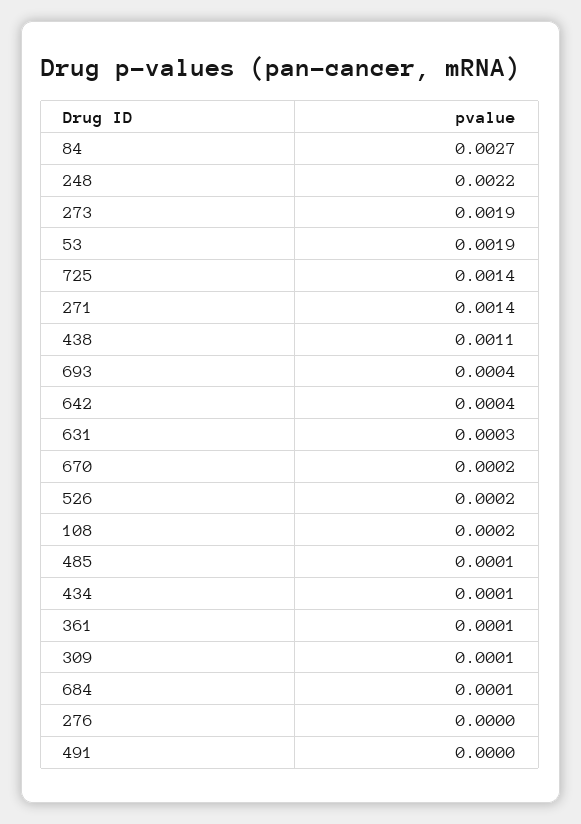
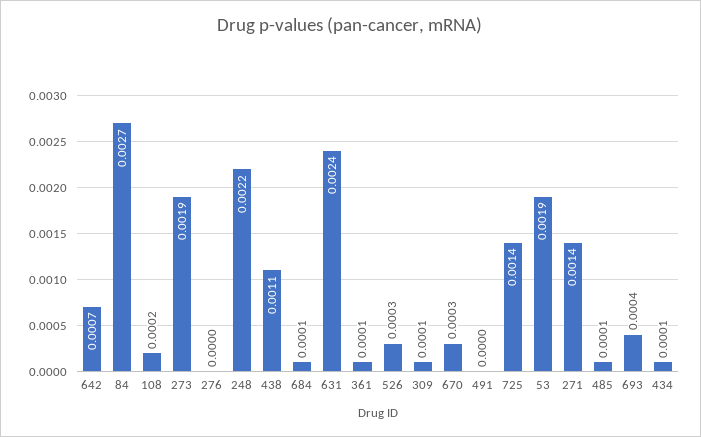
  {
    "84": 0.0027,
    "248": 0.0022,
    "273": 0.0019,
    "53": 0.0019,
    "725": 0.0014,
    "271": 0.0014,
    "438": 0.0011,
    "693": 0.0004,
-   "642": 0.0004,
+   "642": 0.0007,
-   "631": 0.0003,
+   "631": 0.0024,
-   "670": 0.0002,
+   "670": 0.0003,
-   "526": 0.0002,
+   "526": 0.0003,
    "108": 0.0002,
    "485": 0.0001,
    "434": 0.0001,
    "361": 0.0001,
    "309": 0.0001,
    "684": 0.0001,
    "276": 0,
    "491": 0
  }

